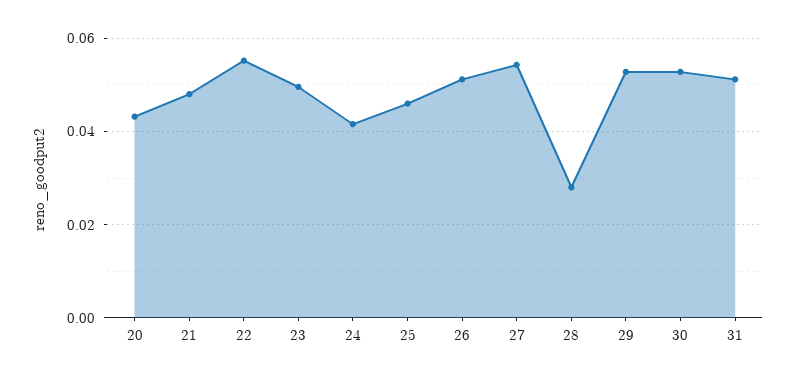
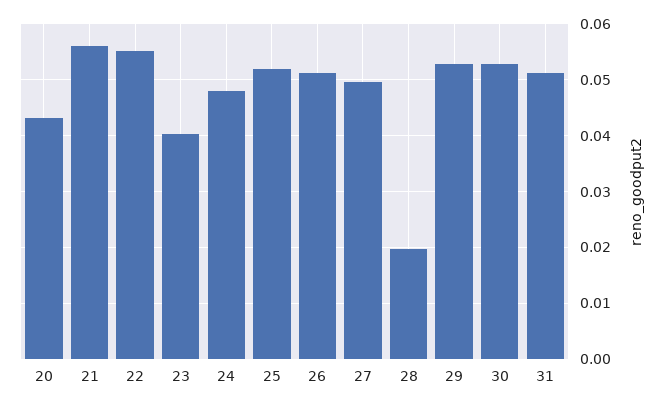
  {
    "20": 0.044,
-   "21": 0.048,
+   "21": 0.056,
    "22": 0.056,
-   "23": 0.05,
+   "23": 0.04,
-   "24": 0.042,
+   "24": 0.048,
-   "25": 0.046,
+   "25": 0.052,
    "26": 0.052,
-   "27": 0.054,
+   "27": 0.05,
-   "28": 0.028,
+   "28": 0.02,
    "29": 0.052,
    "30": 0.052,
    "31": 0.052
  }

